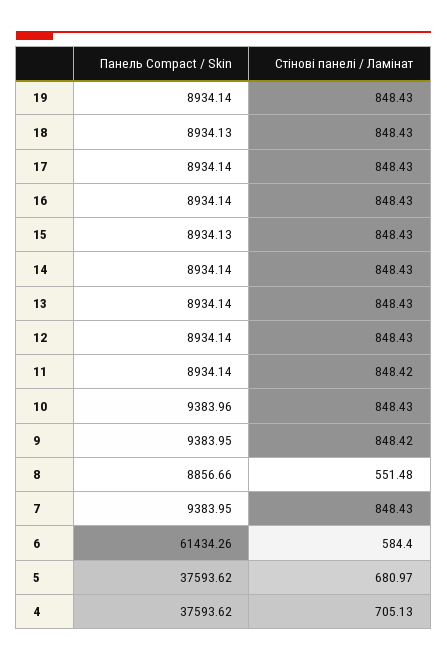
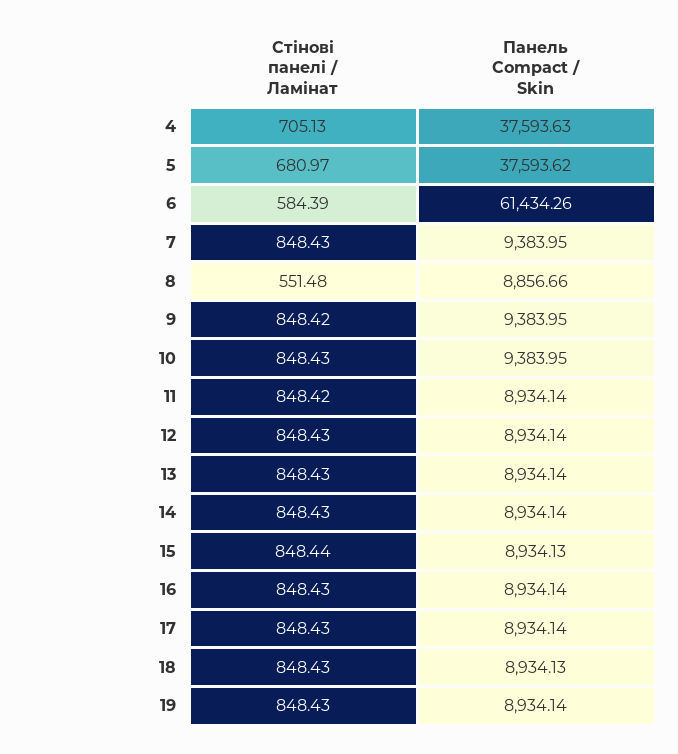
  {
    "Панель Compact / Skin": {
      "19": 8934.14,
      "18": 8934.13,
      "17": 8934.14,
      "16": 8934.14,
      "15": 8934.13,
      "14": 8934.14,
      "13": 8934.14,
      "12": 8934.14,
      "11": 8934.14,
-     "10": 9383.96,
+     "10": 9383.95,
      "9": 9383.95,
      "8": 8856.66,
      "7": 9383.95,
      "6": 61434.26,
      "5": 37593.62,
-     "4": 37593.62
+     "4": 37593.63
    },
    "Стінові панелі / Ламінат": {
      "19": 848.43,
      "18": 848.43,
      "17": 848.43,
      "16": 848.43,
-     "15": 848.43,
+     "15": 848.44,
      "14": 848.43,
      "13": 848.43,
      "12": 848.43,
      "11": 848.42,
      "10": 848.43,
      "9": 848.42,
      "8": 551.48,
      "7": 848.43,
-     "6": 584.4,
+     "6": 584.39,
      "5": 680.97,
      "4": 705.13
    }
  }

